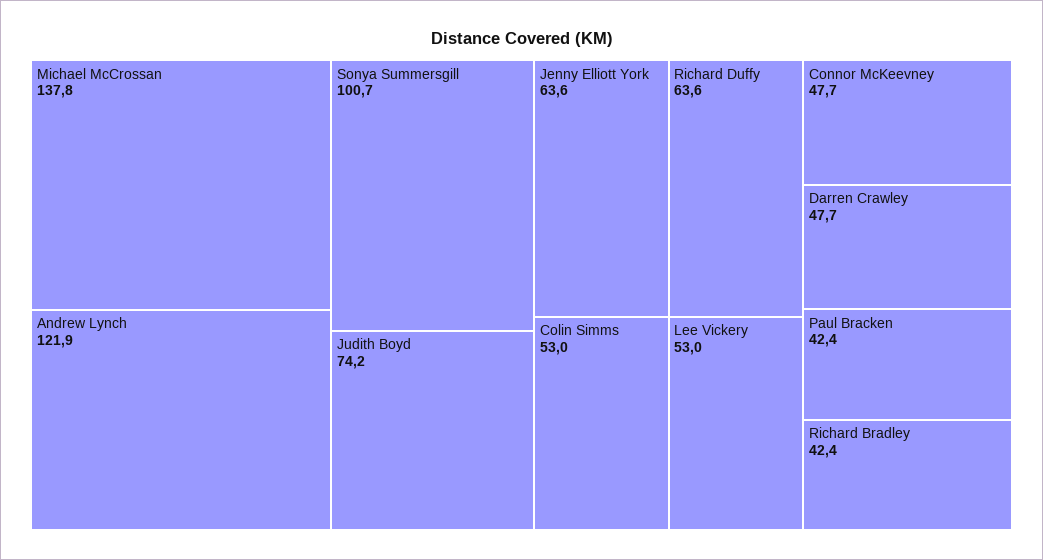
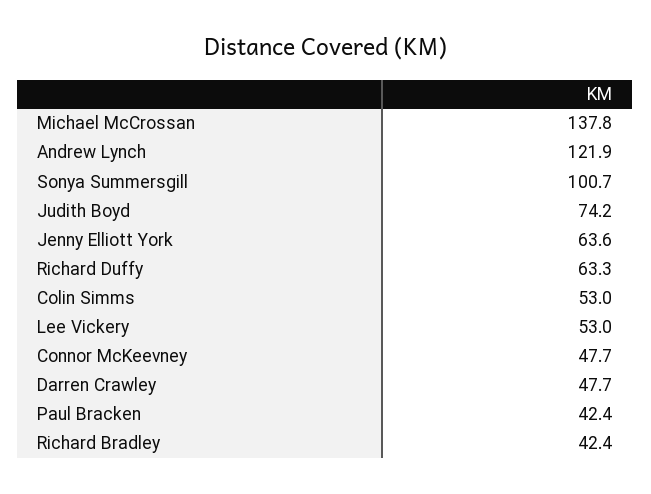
  {
    "Michael McCrossan": 137.8,
    "Andrew Lynch": 121.9,
    "Sonya Summersgill": 100.7,
    "Judith Boyd": 74.2,
    "Jenny Elliott York": 63.6,
-   "Richard Duffy": 63.6,
+   "Richard Duffy": 63.3,
    "Colin Simms": 53,
    "Lee Vickery": 53,
    "Connor McKeevney": 47.7,
    "Darren Crawley": 47.7,
    "Paul Bracken": 42.4,
    "Richard Bradley": 42.4
  }

